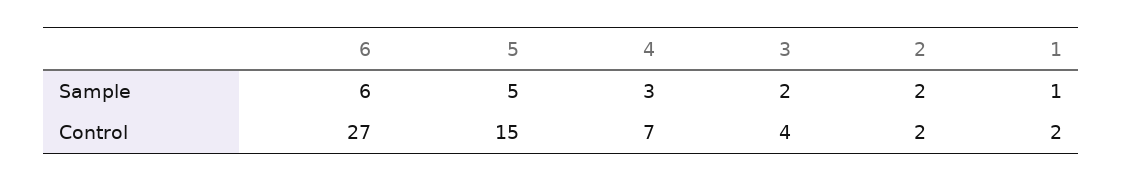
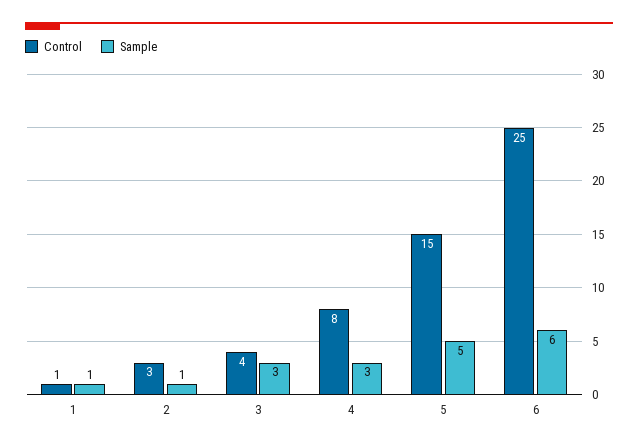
  {
    "Sample": {
      "6": 6,
      "5": 5,
      "4": 3,
-     "3": 2,
+     "3": 3,
-     "2": 2,
+     "2": 1,
      "1": 1
    },
    "Control": {
-     "6": 27,
+     "6": 25,
      "5": 15,
-     "4": 7,
+     "4": 8,
      "3": 4,
-     "2": 2,
+     "2": 3,
-     "1": 2
+     "1": 1
    }
  }

